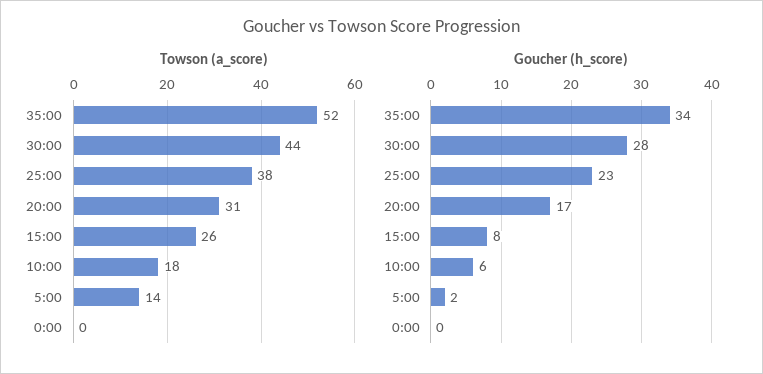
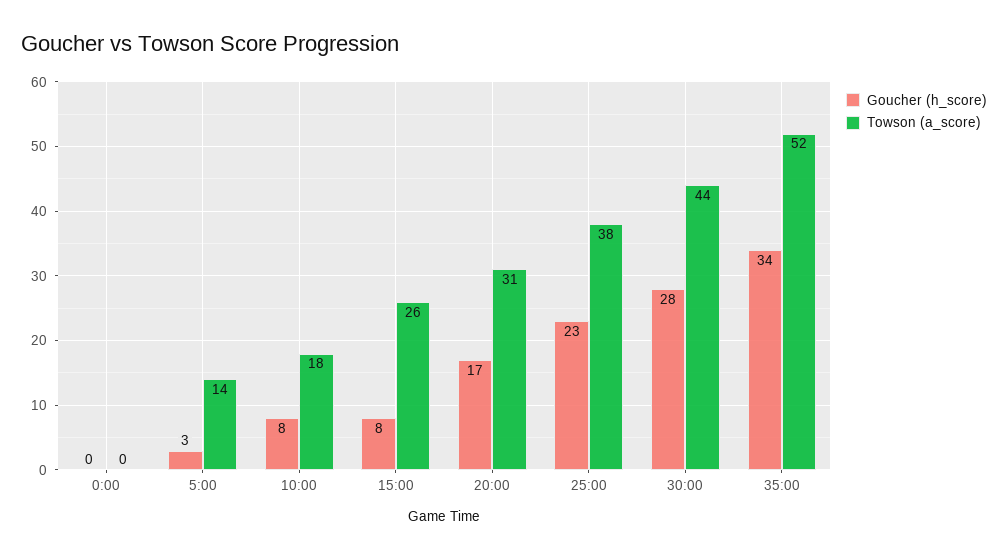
  {
    "Towson (a_score)": {
      "35:00": 52,
      "30:00": 44,
      "25:00": 38,
      "20:00": 31,
      "15:00": 26,
      "10:00": 18,
      "5:00": 14,
      "0:00": 0
    },
    "Goucher (h_score)": {
      "35:00": 34,
      "30:00": 28,
      "25:00": 23,
      "20:00": 17,
      "15:00": 8,
-     "10:00": 6,
+     "10:00": 8,
-     "5:00": 2,
+     "5:00": 3,
      "0:00": 0
    }
  }

